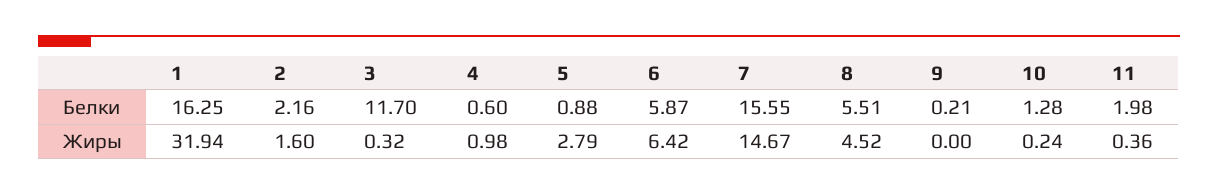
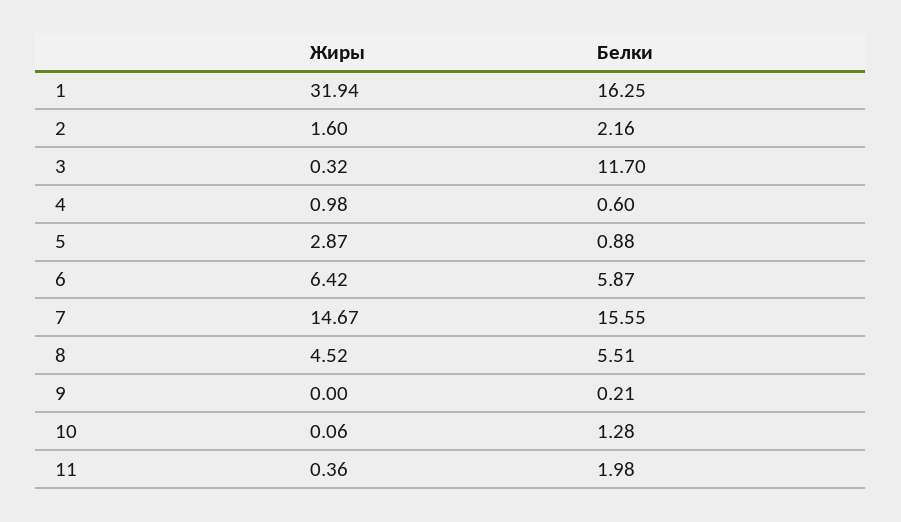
  {
    "1": {
      "Белки": 16.25,
      "Жиры": 31.94
    },
    "2": {
      "Белки": 2.16,
      "Жиры": 1.6
    },
    "3": {
      "Белки": 11.7,
      "Жиры": 0.32
    },
    "4": {
      "Белки": 0.6,
      "Жиры": 0.98
    },
    "5": {
      "Белки": 0.88,
-     "Жиры": 2.79
+     "Жиры": 2.87
    },
    "6": {
      "Белки": 5.87,
      "Жиры": 6.42
    },
    "7": {
      "Белки": 15.55,
      "Жиры": 14.67
    },
    "8": {
      "Белки": 5.51,
      "Жиры": 4.52
    },
    "9": {
      "Белки": 0.21,
      "Жиры": 0
    },
    "10": {
      "Белки": 1.28,
-     "Жиры": 0.24
+     "Жиры": 0.06
    },
    "11": {
      "Белки": 1.98,
      "Жиры": 0.36
    }
  }

